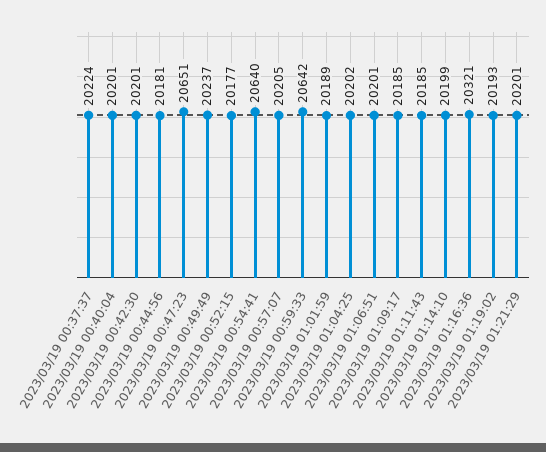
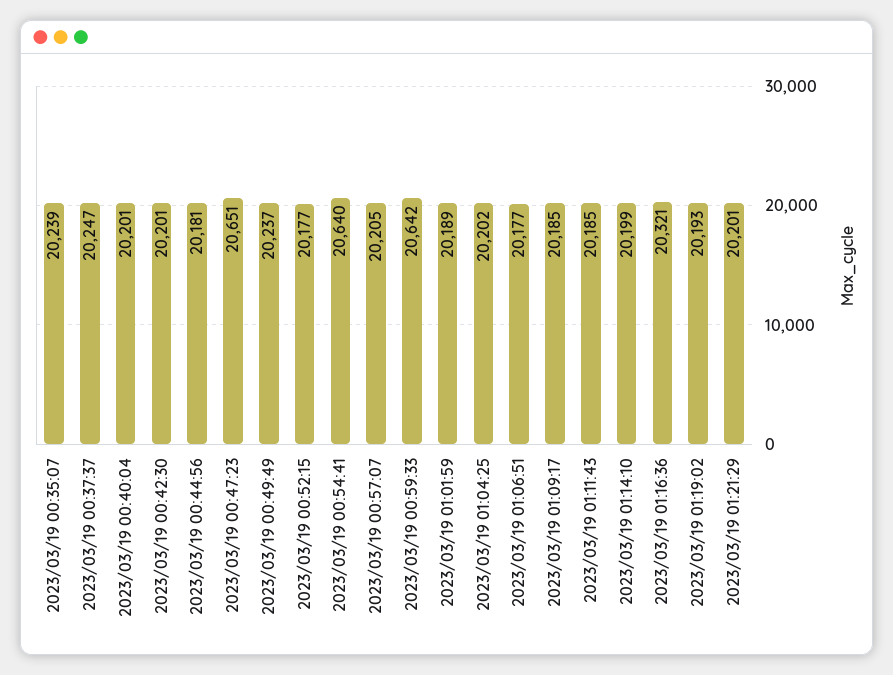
  {
-   "2023/03/19 00:37:37": 20224,
+   "2023/03/19 00:37:37": 20247,
    "2023/03/19 00:40:04": 20201,
    "2023/03/19 00:42:30": 20201,
    "2023/03/19 00:44:56": 20181,
    "2023/03/19 00:47:23": 20651,
    "2023/03/19 00:49:49": 20237,
    "2023/03/19 00:52:15": 20177,
    "2023/03/19 00:54:41": 20640,
    "2023/03/19 00:57:07": 20205,
    "2023/03/19 00:59:33": 20642,
    "2023/03/19 01:01:59": 20189,
    "2023/03/19 01:04:25": 20202,
-   "2023/03/19 01:06:51": 20201,
+   "2023/03/19 01:06:51": 20177,
    "2023/03/19 01:09:17": 20185,
    "2023/03/19 01:11:43": 20185,
    "2023/03/19 01:14:10": 20199,
    "2023/03/19 01:16:36": 20321,
    "2023/03/19 01:19:02": 20193,
-   "2023/03/19 01:21:29": 20201
+   "2023/03/19 01:21:29": 20201,
+   "2023/03/19 00:35:07": 20239
  }

